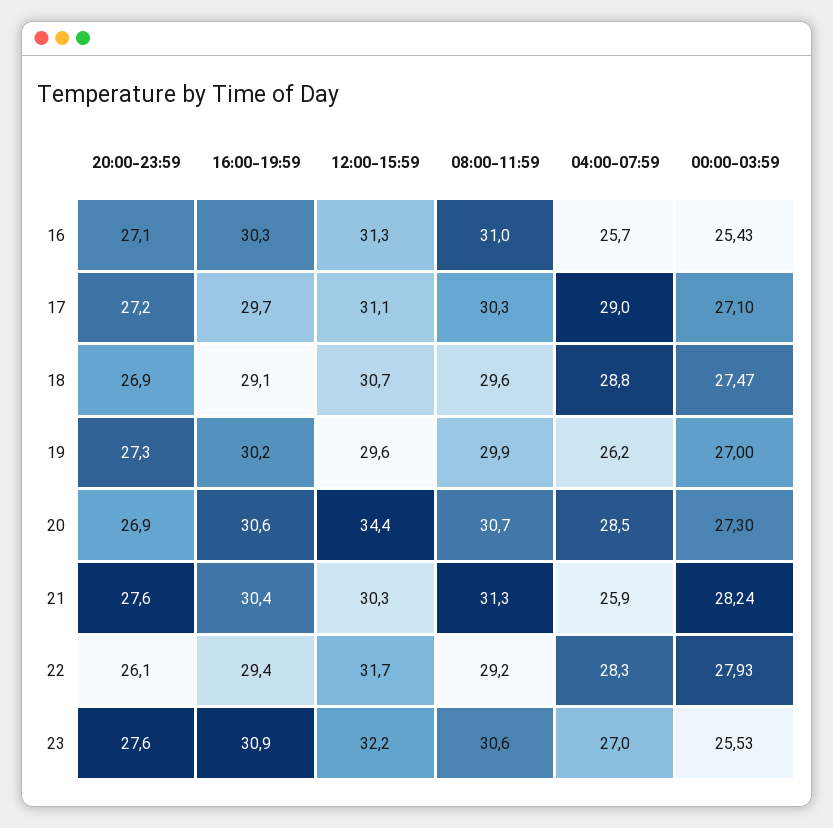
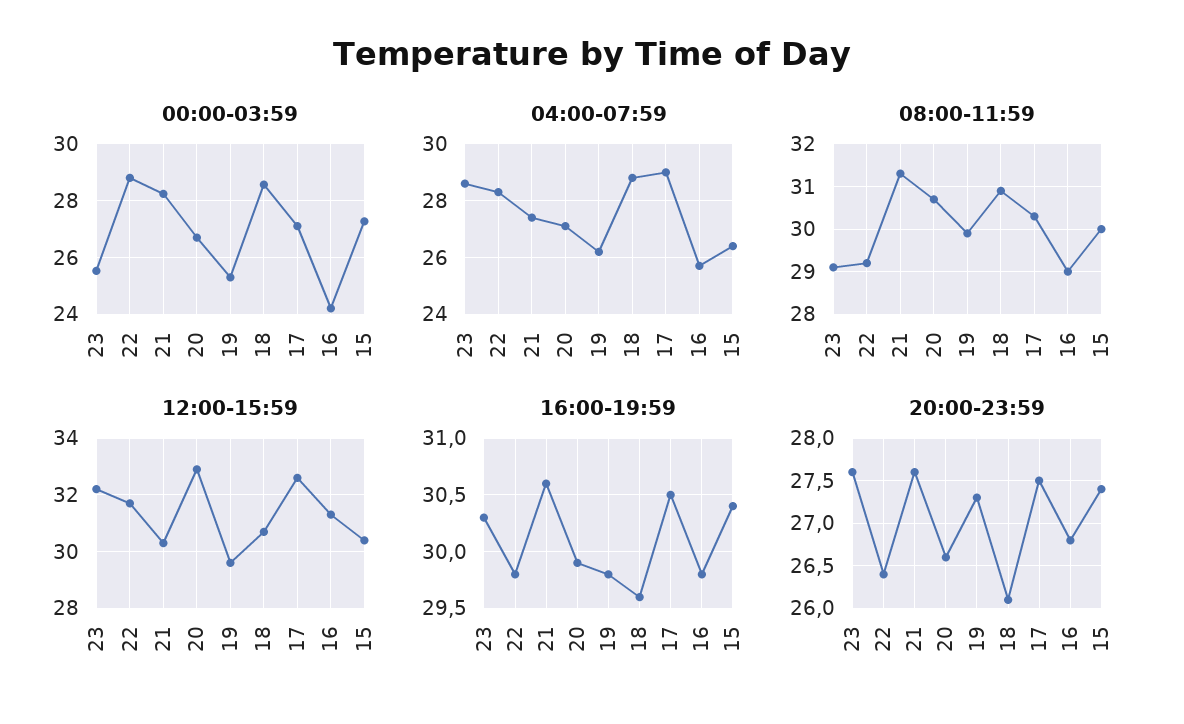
  {
    "20:00-23:59": {
-     "16": 27.1,
+     "16": 26.8,
-     "17": 27.2,
+     "17": 27.5,
-     "18": 26.9,
+     "18": 26.1,
      "19": 27.3,
-     "20": 26.9,
+     "20": 26.6,
      "21": 27.6,
-     "22": 26.1,
+     "22": 26.4,
-     "23": 27.6
+     "23": 27.6,
+     "15": 27.4
    },
    "16:00-19:59": {
-     "16": 30.3,
+     "16": 29.8,
-     "17": 29.7,
+     "17": 30.5,
-     "18": 29.1,
+     "18": 29.6,
-     "19": 30.2,
+     "19": 29.8,
-     "20": 30.6,
+     "20": 29.9,
-     "21": 30.4,
+     "21": 30.6,
-     "22": 29.4,
+     "22": 29.8,
-     "23": 30.9
+     "23": 30.3,
+     "15": 30.4
    },
    "12:00-15:59": {
      "16": 31.3,
-     "17": 31.1,
+     "17": 32.5,
      "18": 30.7,
      "19": 29.6,
-     "20": 34.4,
+     "20": 33,
      "21": 30.3,
      "22": 31.7,
-     "23": 32.2
+     "23": 32.2,
+     "15": 30.5
    },
    "08:00-11:59": {
-     "16": 31,
+     "16": 29,
      "17": 30.3,
-     "18": 29.6,
+     "18": 31,
      "19": 29.9,
      "20": 30.7,
      "21": 31.3,
      "22": 29.2,
-     "23": 30.6
+     "23": 29,
+     "15": 30
    },
    "04:00-07:59": {
      "16": 25.7,
      "17": 29,
      "18": 28.8,
      "19": 26.2,
-     "20": 28.5,
+     "20": 27,
-     "21": 25.9,
+     "21": 27.5,
      "22": 28.3,
-     "23": 27
+     "23": 28.5,
+     "15": 26.5
    },
    "00:00-03:59": {
-     "16": 25.43,
+     "16": 24.25,
      "17": 27.1,
-     "18": 27.47,
+     "18": 28.5,
-     "19": 27,
+     "19": 25.25,
-     "20": 27.3,
+     "20": 26.75,
      "21": 28.24,
-     "22": 27.93,
+     "22": 28.75,
-     "23": 25.53
+     "23": 25.53,
+     "15": 27.25
    }
  }

